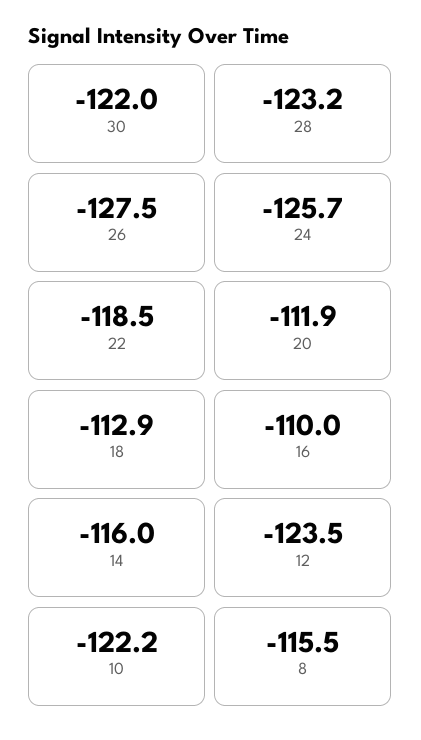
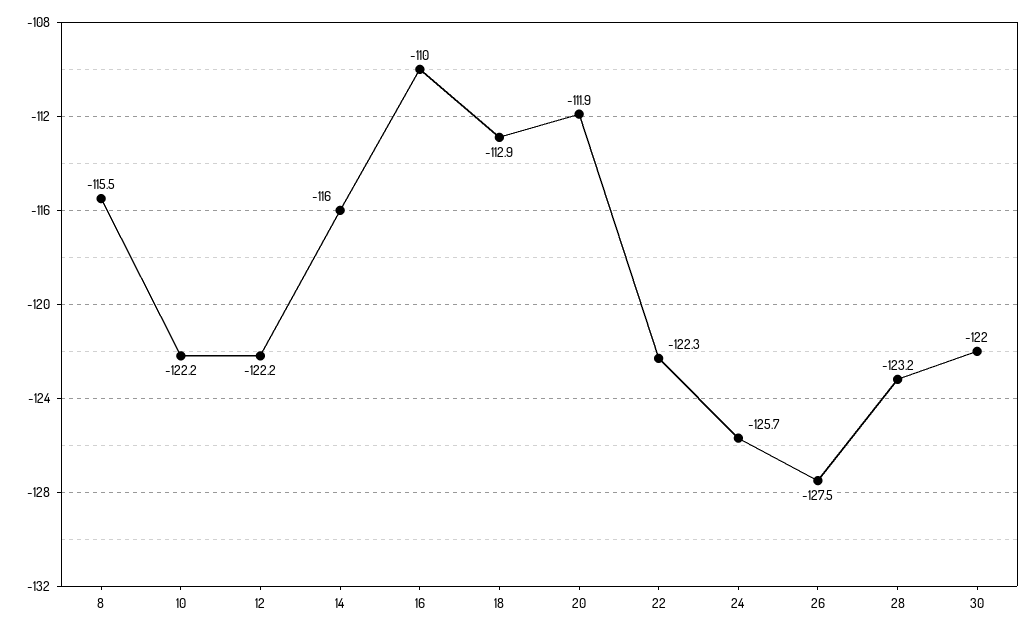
  {
    "30": -122,
    "28": -123.2,
    "26": -127.5,
    "24": -125.7,
-   "22": -118.5,
+   "22": -122.3,
    "20": -111.9,
    "18": -112.9,
    "16": -110,
    "14": -116,
-   "12": -123.5,
+   "12": -122.2,
    "10": -122.2,
    "8": -115.5
  }

